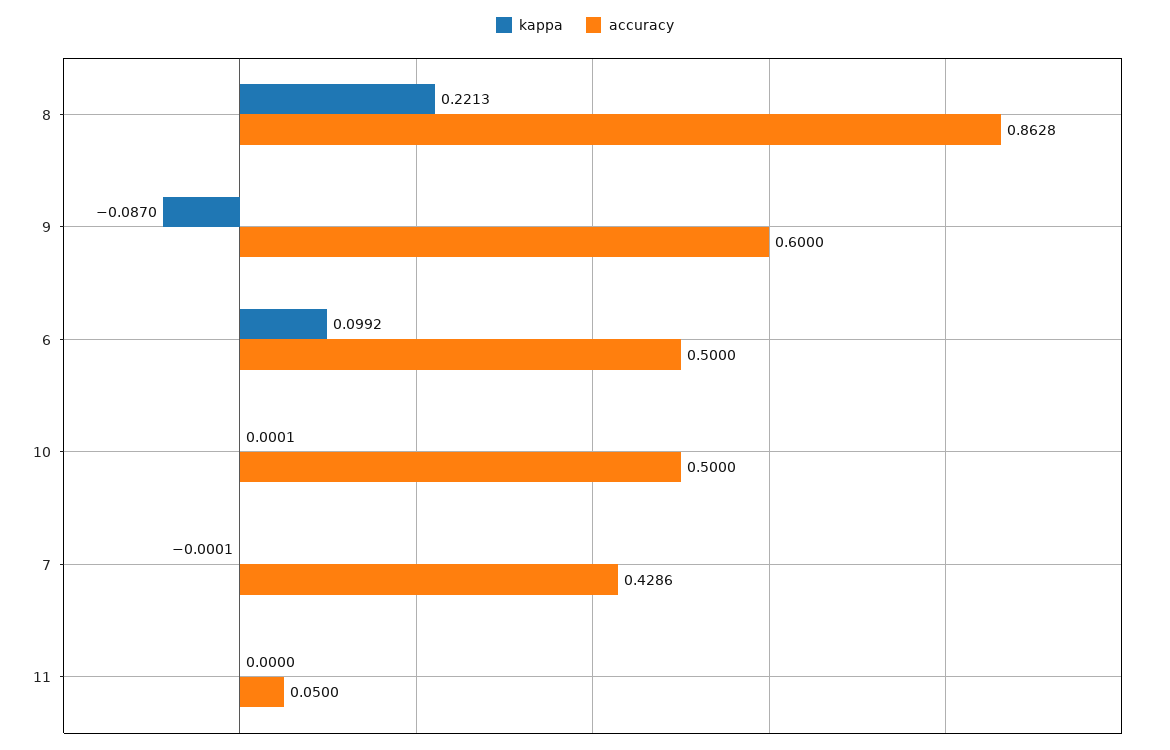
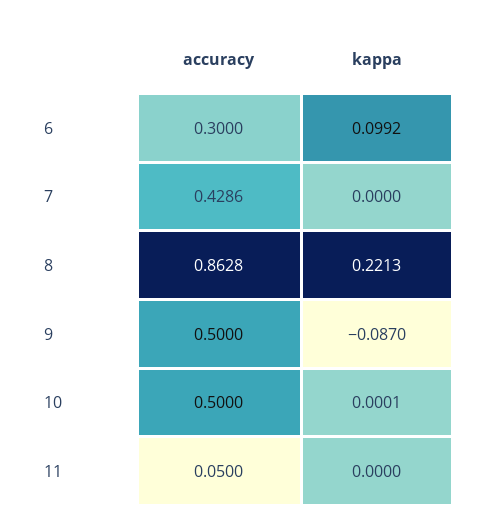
  {
    "kappa": {
      "8": 0.2213,
      "9": -0.087,
      "6": 0.0992,
      "10": 0.0001,
-     "7": -0.0001,
+     "7": 0,
      "11": 0
    },
    "accuracy": {
      "8": 0.8628,
-     "9": 0.6,
+     "9": 0.5,
-     "6": 0.5,
+     "6": 0.3,
      "10": 0.5,
      "7": 0.4286,
      "11": 0.05
    }
  }

